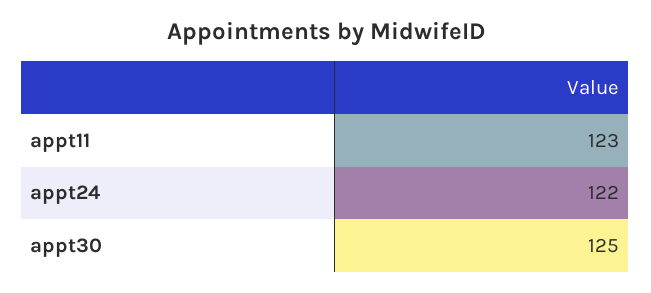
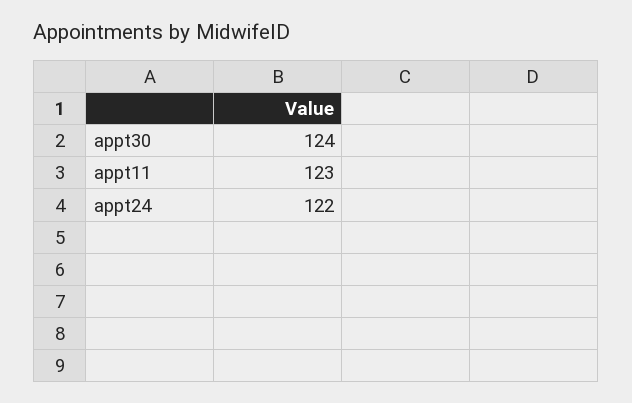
  {
    "appt11": 123,
    "appt24": 122,
-   "appt30": 125
+   "appt30": 124
  }

